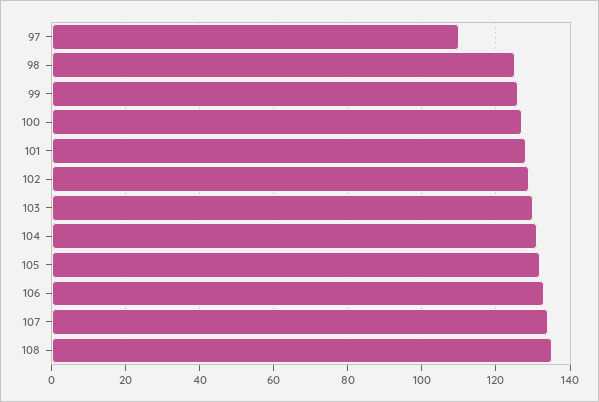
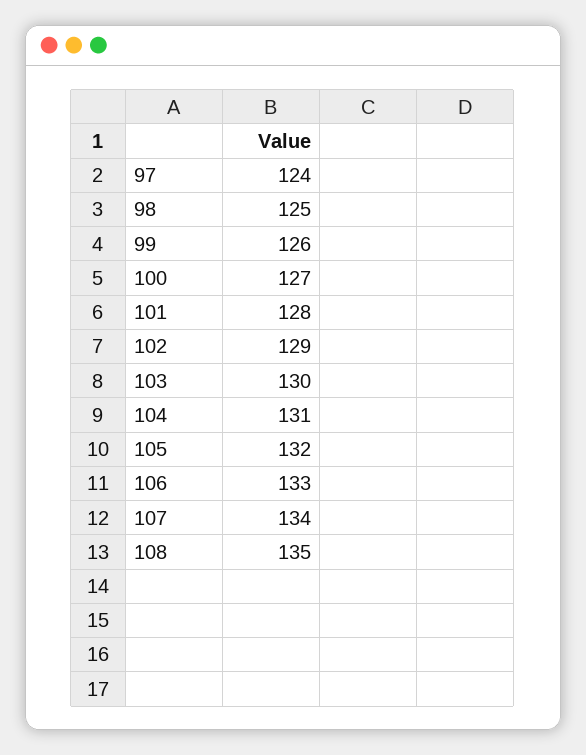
  {
-   "97": 110,
+   "97": 124,
    "98": 125,
    "99": 126,
    "100": 127,
    "101": 128,
    "102": 129,
    "103": 130,
    "104": 131,
    "105": 132,
    "106": 133,
    "107": 134,
    "108": 135
  }

